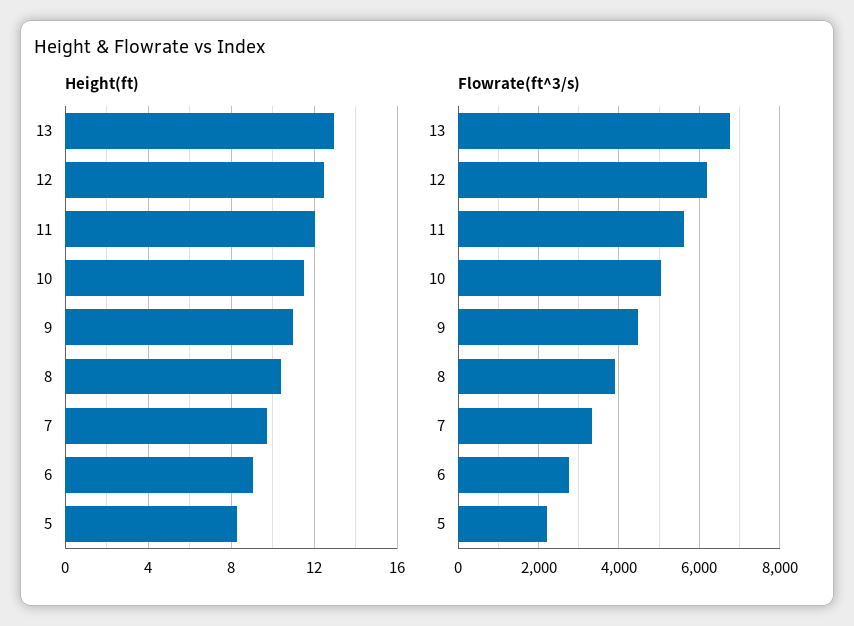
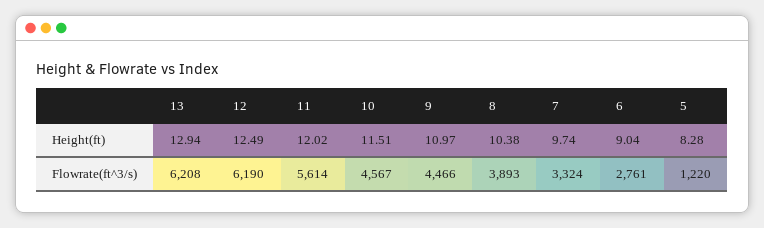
  {
    "Height(ft)": {
      "13": 12.94,
      "12": 12.49,
      "11": 12.02,
      "10": 11.51,
      "9": 10.97,
      "8": 10.38,
      "7": 9.74,
      "6": 9.04,
      "5": 8.28
    },
    "Flowrate(ft^3/s)": {
-     "13": 6800,
+     "13": 6208,
      "12": 6190,
      "11": 5614,
-     "10": 5000,
+     "10": 4567,
      "9": 4466,
      "8": 3893,
      "7": 3324,
      "6": 2761,
-     "5": 2200
+     "5": 1220
    }
  }

